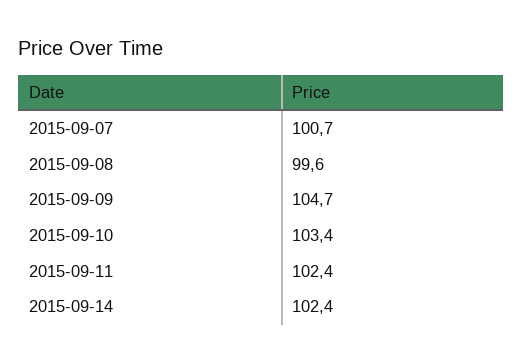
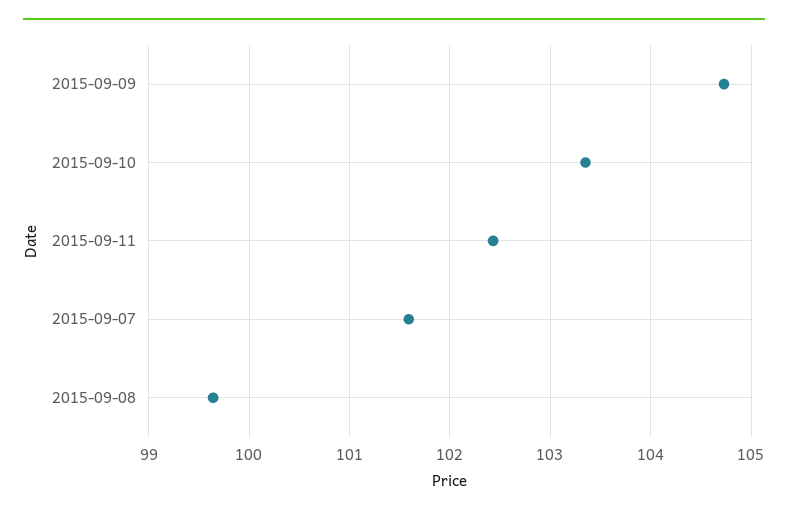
  {
-   "2015-09-07": 100.7,
+   "2015-09-07": 101.6,
    "2015-09-08": 99.6,
    "2015-09-09": 104.7,
    "2015-09-10": 103.4,
-   "2015-09-11": 102.4,
+   "2015-09-11": 102.4
-   "2015-09-14": 102.4
  }

